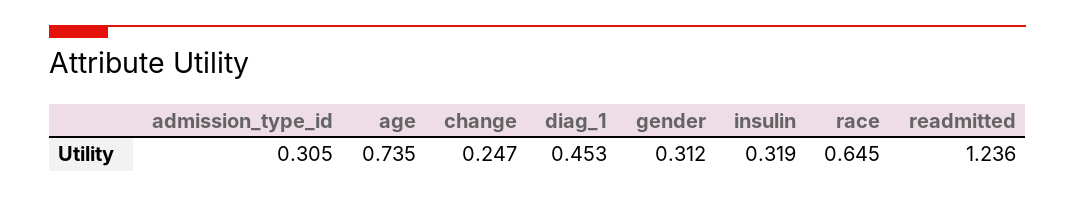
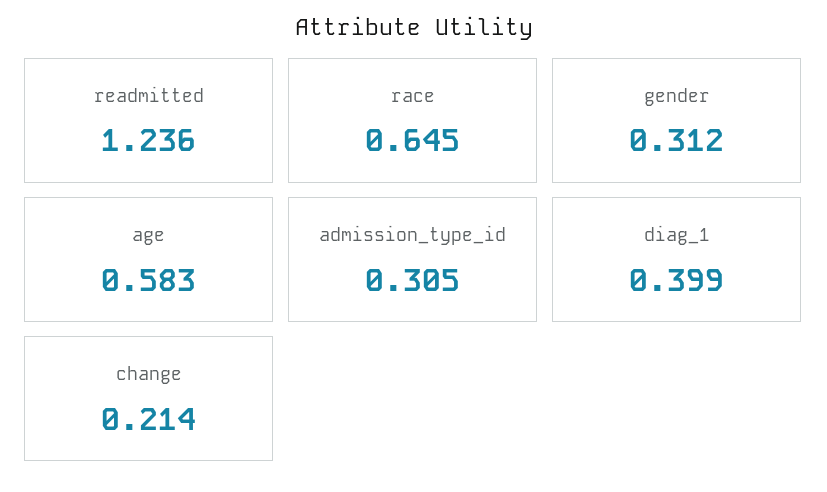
  {
    "admission_type_id": 0.305,
-   "age": 0.735,
+   "age": 0.583,
-   "change": 0.247,
+   "change": 0.214,
-   "diag_1": 0.453,
+   "diag_1": 0.399,
    "gender": 0.312,
-   "insulin": 0.319,
    "race": 0.645,
    "readmitted": 1.236
  }

